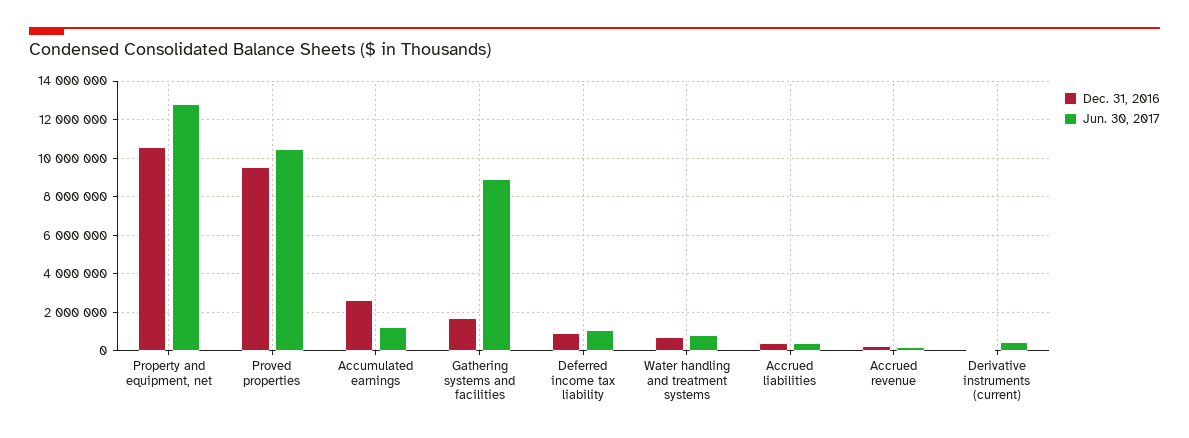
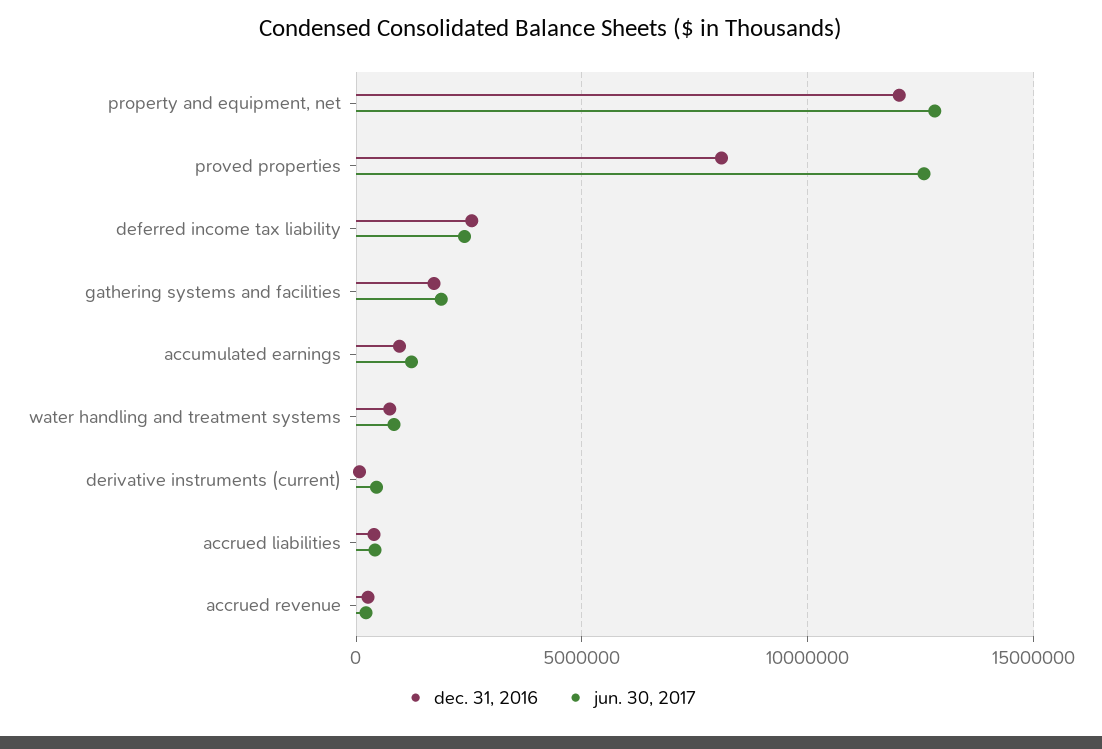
  {
    "Dec. 31, 2016": {
-     "Property and equipment, net": 10500000,
+     "Property and equipment, net": 12000000,
-     "Proved properties": 9500000,
+     "Proved properties": 8000000,
-     "Accumulated earnings": 2500000,
+     "Accumulated earnings": 1000000,
      "Gathering systems and facilities": 1500000,
-     "Deferred income tax liability": 1000000,
+     "Deferred income tax liability": 2500000,
      "Water handling and treatment systems": 500000,
      "Accrued liabilities": 500000,
      "Accrued revenue": 500000,
      "Derivative instruments (current)": 0
    },
    "Jun. 30, 2017": {
      "Property and equipment, net": 13000000,
-     "Proved properties": 10500000,
+     "Proved properties": 12500000,
      "Accumulated earnings": 1000000,
-     "Gathering systems and facilities": 9000000,
+     "Gathering systems and facilities": 2000000,
-     "Deferred income tax liability": 1000000,
+     "Deferred income tax liability": 2500000,
      "Water handling and treatment systems": 1000000,
      "Accrued liabilities": 500000,
      "Accrued revenue": 0,
      "Derivative instruments (current)": 500000
    }
  }

